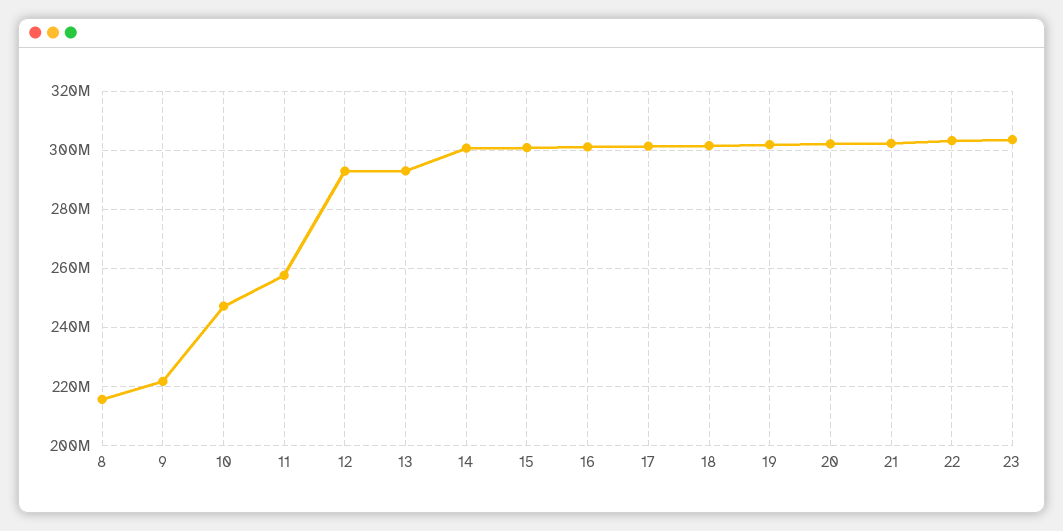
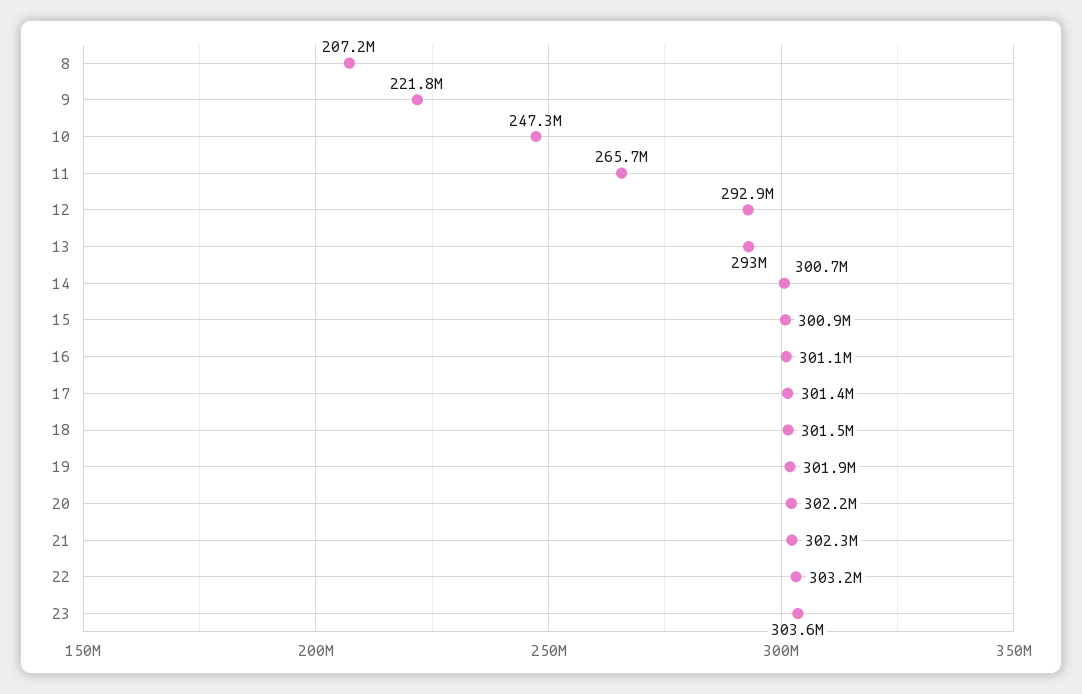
  {
-   "8": 215000000,
+   "8": 207200000,
    "9": 221800000,
    "10": 247300000,
-   "11": 257500000,
+   "11": 265700000,
    "12": 292900000,
    "13": 293000000,
    "14": 300700000,
    "15": 300900000,
    "16": 301100000,
    "17": 301400000,
    "18": 301500000,
    "19": 301900000,
    "20": 302200000,
    "21": 302300000,
    "22": 303200000,
    "23": 303600000
  }

